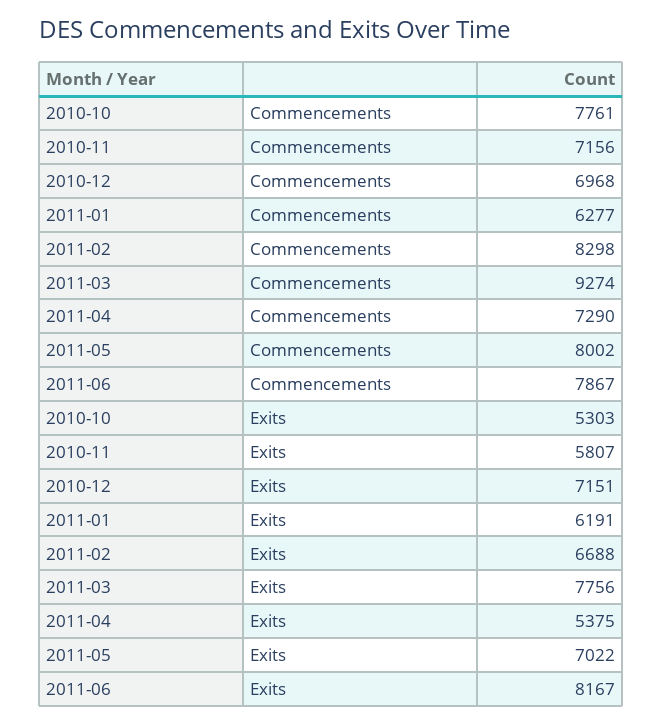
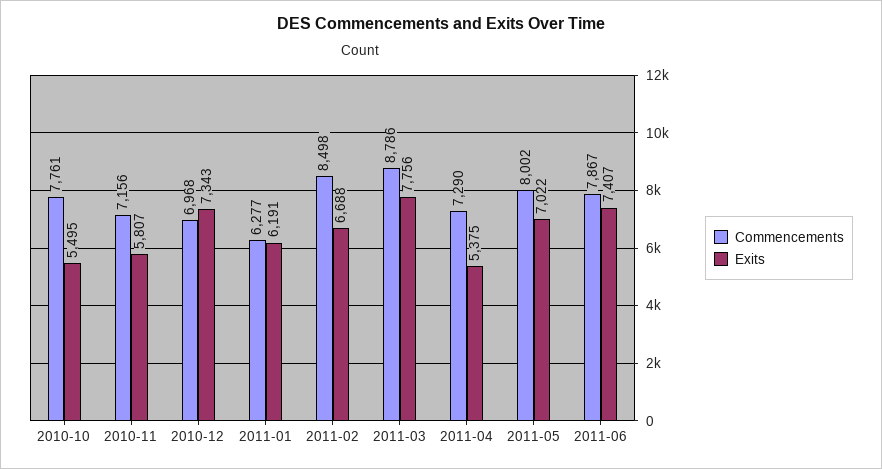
  {
    "Commencements": {
      "2010-10": 7761,
      "2010-11": 7156,
      "2010-12": 6968,
      "2011-01": 6277,
-     "2011-02": 8298,
+     "2011-02": 8498,
-     "2011-03": 9274,
+     "2011-03": 8786,
      "2011-04": 7290,
      "2011-05": 8002,
      "2011-06": 7867
    },
    "Exits": {
-     "2010-10": 5303,
+     "2010-10": 5495,
      "2010-11": 5807,
-     "2010-12": 7151,
+     "2010-12": 7343,
      "2011-01": 6191,
      "2011-02": 6688,
      "2011-03": 7756,
      "2011-04": 5375,
      "2011-05": 7022,
-     "2011-06": 8167
+     "2011-06": 7407
    }
  }

